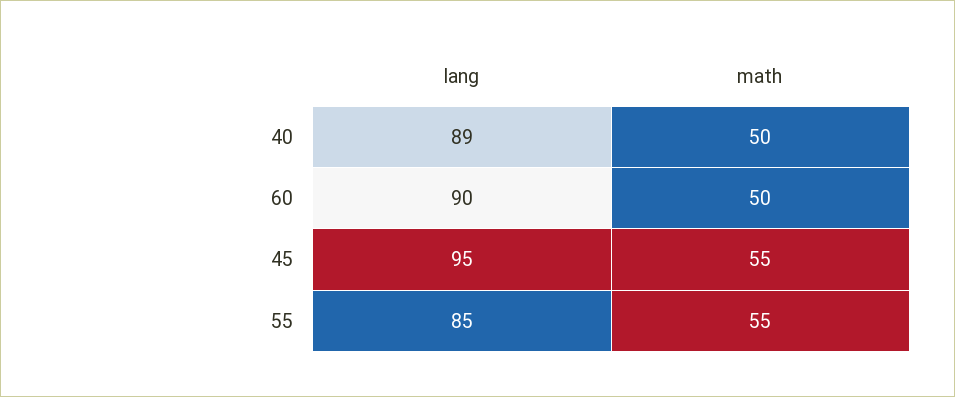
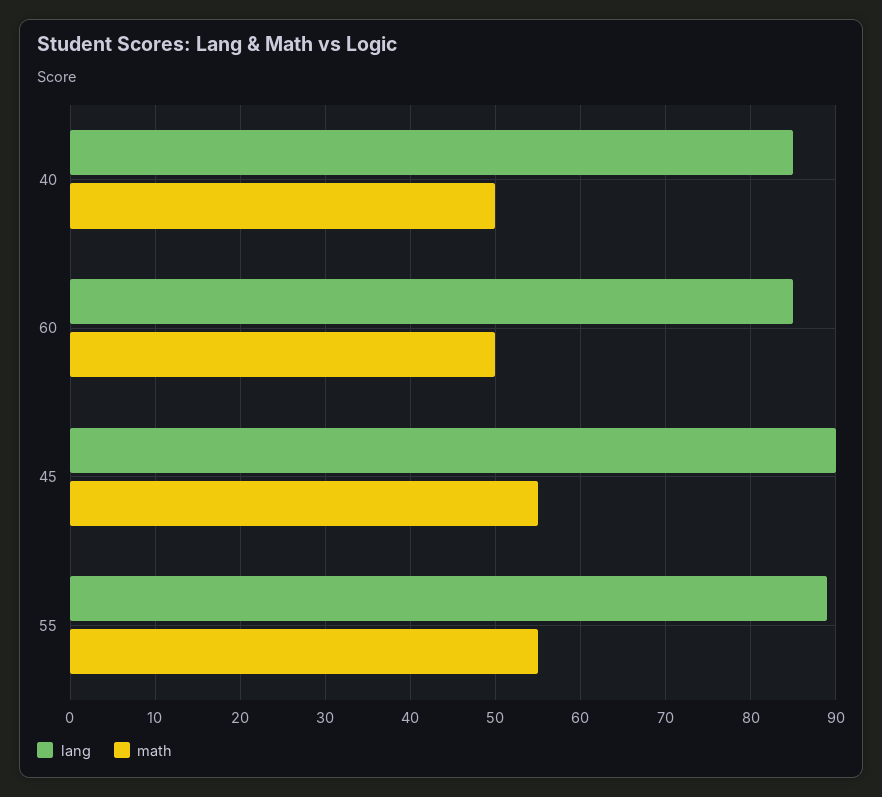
  {
    "lang": {
-     "40": 89,
+     "40": 85,
-     "60": 90,
+     "60": 85,
-     "45": 95,
+     "45": 90,
-     "55": 85
+     "55": 89
    },
    "math": {
      "40": 50,
      "60": 50,
      "45": 55,
      "55": 55
    }
  }

